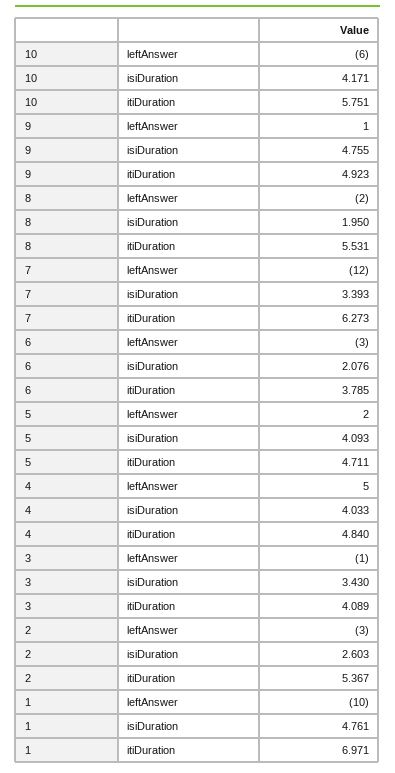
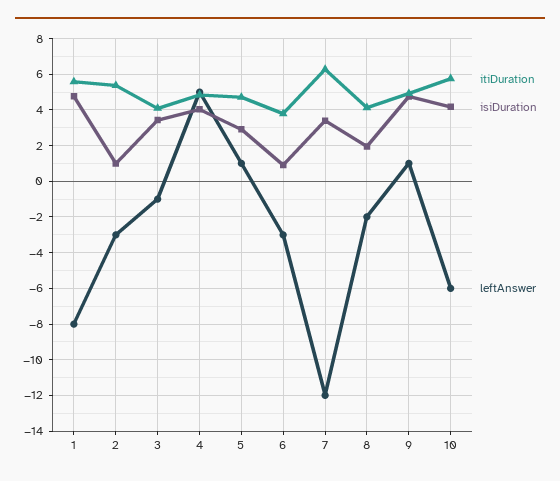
  {
    "leftAnswer": {
      "10": -6,
      "9": 1,
      "8": -2,
      "7": -12,
      "6": -3,
-     "5": 2,
+     "5": 1,
      "4": 5,
      "3": -1,
      "2": -3,
-     "1": -10
+     "1": -8
    },
    "isiDuration": {
      "10": 4.171,
      "9": 4.755,
      "8": 1.95,
      "7": 3.393,
-     "6": 2.076,
+     "6": 1,
-     "5": 4.093,
+     "5": 3,
      "4": 4.033,
      "3": 3.43,
-     "2": 2.603,
+     "2": 1,
      "1": 4.761
    },
    "itiDuration": {
      "10": 5.751,
      "9": 4.923,
-     "8": 5.531,
+     "8": 4,
      "7": 6.273,
      "6": 3.785,
      "5": 4.711,
      "4": 4.84,
      "3": 4.089,
      "2": 5.367,
-     "1": 6.971
+     "1": 5.5
    }
  }

